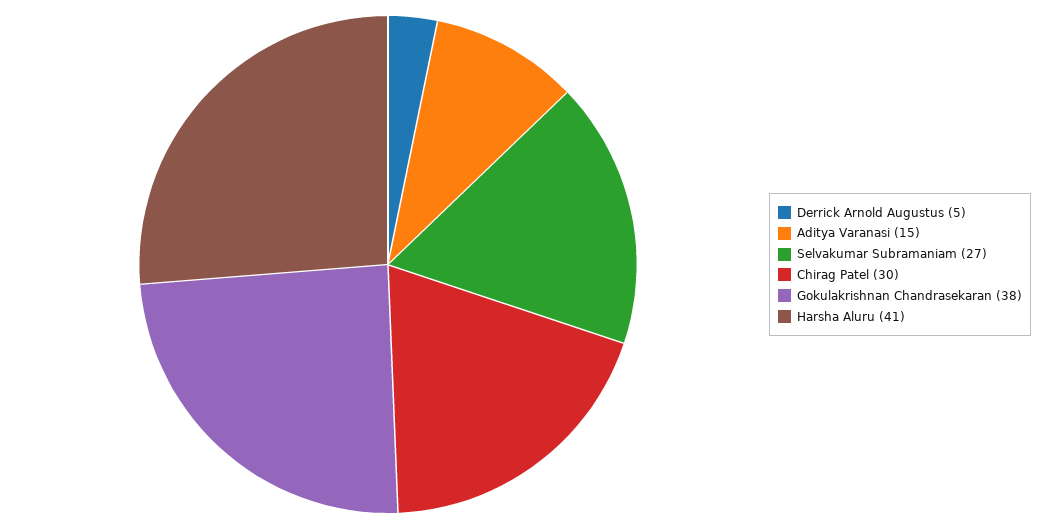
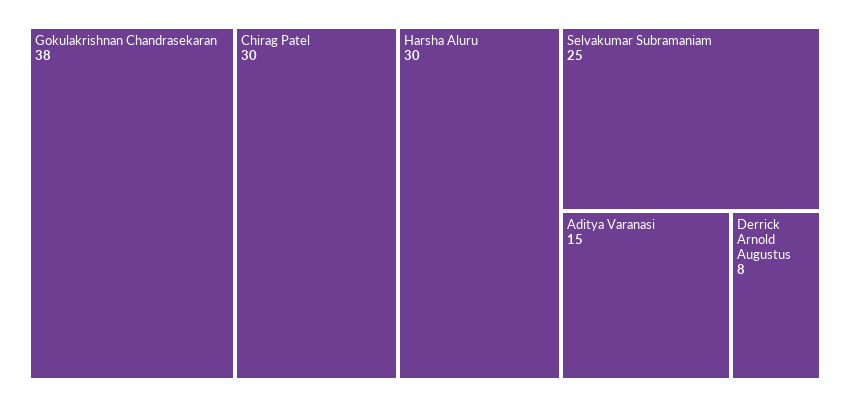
  {
-   "Derrick Arnold Augustus": 5,
+   "Derrick Arnold Augustus": 8,
    "Aditya Varanasi": 15,
-   "Selvakumar Subramaniam": 27,
+   "Selvakumar Subramaniam": 25,
    "Chirag Patel": 30,
    "Gokulakrishnan Chandrasekaran": 38,
-   "Harsha Aluru": 41
+   "Harsha Aluru": 30
  }

